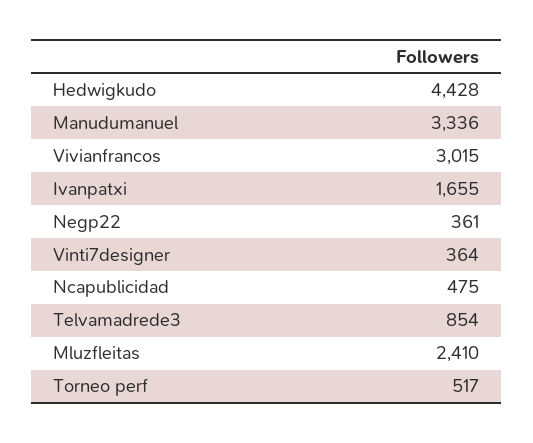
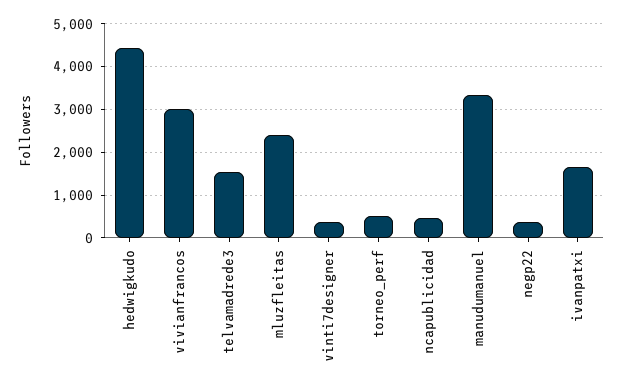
  {
    "Hedwigkudo": 4428,
    "Manudumanuel": 3336,
    "Vivianfrancos": 3015,
    "Ivanpatxi": 1655,
    "Negp22": 361,
    "Vinti7designer": 364,
    "Ncapublicidad": 475,
-   "Telvamadrede3": 854,
+   "Telvamadrede3": 1600,
    "Mluzfleitas": 2410,
    "Torneo perf": 517
  }

